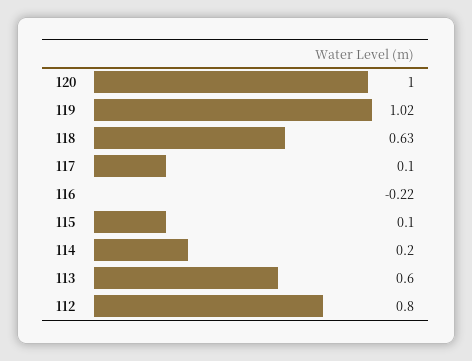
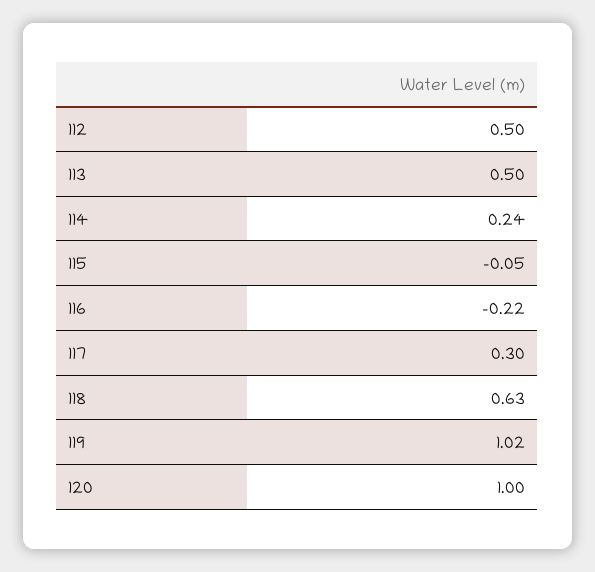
  {
    "120": 1,
    "119": 1.02,
    "118": 0.63,
-   "117": 0.1,
+   "117": 0.3,
    "116": -0.22,
-   "115": 0.1,
+   "115": -0.05,
-   "114": 0.2,
+   "114": 0.24,
-   "113": 0.6,
+   "113": 0.5,
-   "112": 0.8
+   "112": 0.5
  }

